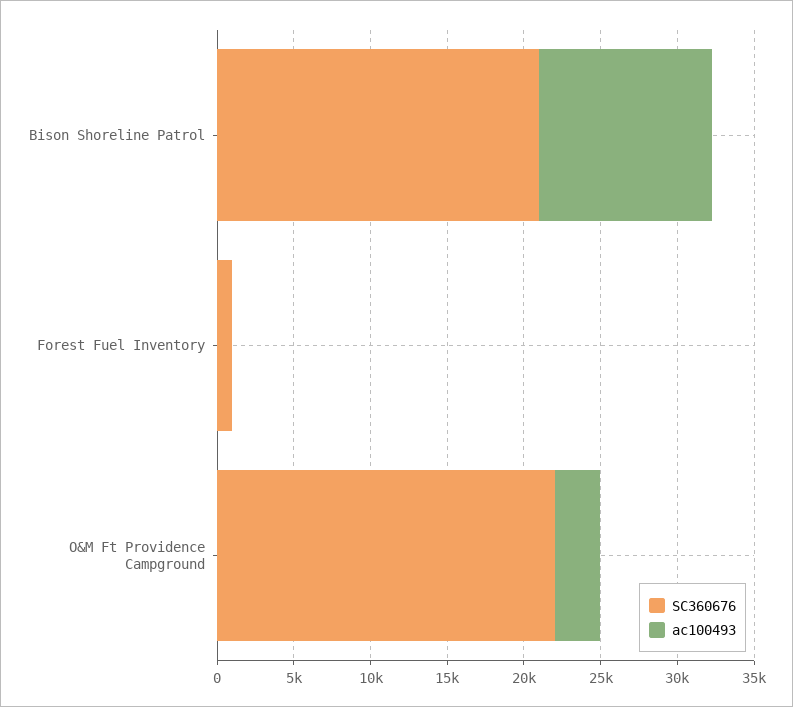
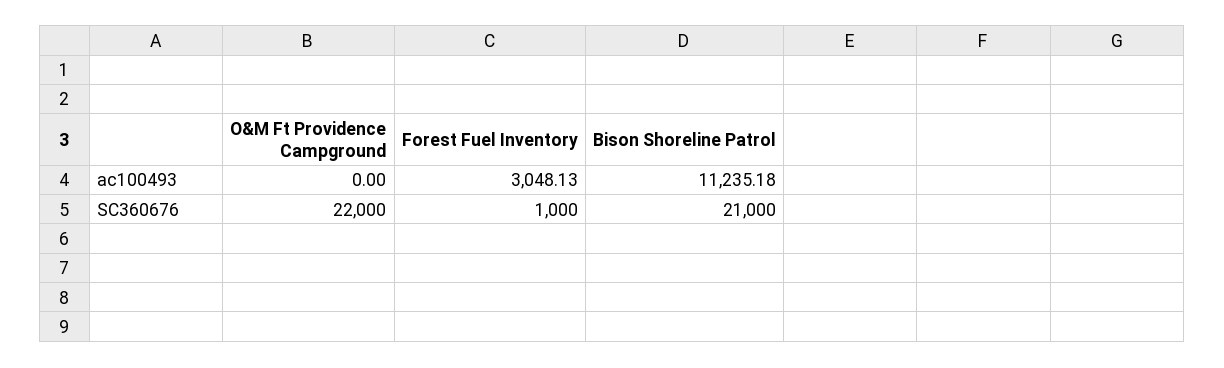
  {
    "SC360676": {
      "Bison Shoreline Patrol": 21000,
      "Forest Fuel Inventory": 1000,
      "O&M Ft Providence Campground": 22000
    },
    "ac100493": {
      "Bison Shoreline Patrol": 11235.18,
-     "Forest Fuel Inventory": 0,
+     "Forest Fuel Inventory": 3048.13,
-     "O&M Ft Providence Campground": 3000
+     "O&M Ft Providence Campground": 0
    }
  }

